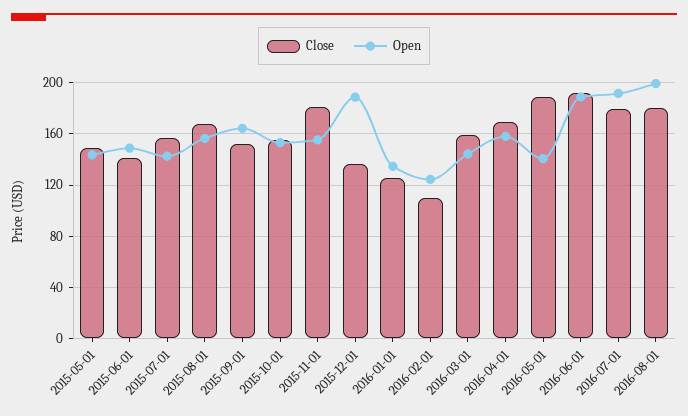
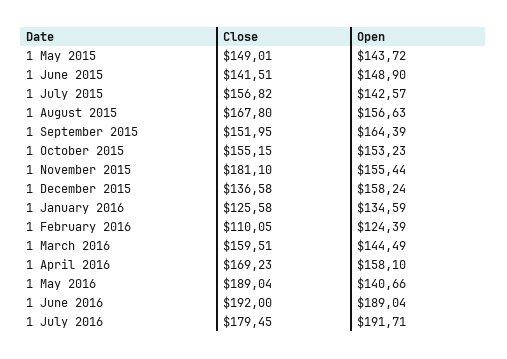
  {
    "Close": {
      "2015-05-01": 149.01,
      "2015-06-01": 141.51,
      "2015-07-01": 156.82,
      "2015-08-01": 167.8,
      "2015-09-01": 151.95,
      "2015-10-01": 155.15,
      "2015-11-01": 181.1,
      "2015-12-01": 136.58,
      "2016-01-01": 125.58,
      "2016-02-01": 110.05,
      "2016-03-01": 159.51,
      "2016-04-01": 169.23,
      "2016-05-01": 189.04,
      "2016-06-01": 192,
-     "2016-07-01": 179.45,
+     "2016-07-01": 179.45
-     "2016-08-01": 180
    },
    "Open": {
      "2015-05-01": 143.72,
      "2015-06-01": 148.9,
      "2015-07-01": 142.57,
      "2015-08-01": 156.63,
      "2015-09-01": 164.39,
      "2015-10-01": 153.23,
      "2015-11-01": 155.44,
-     "2015-12-01": 190,
+     "2015-12-01": 158.24,
      "2016-01-01": 134.59,
      "2016-02-01": 124.39,
      "2016-03-01": 144.49,
      "2016-04-01": 158.1,
      "2016-05-01": 140.66,
      "2016-06-01": 189.04,
-     "2016-07-01": 191.71,
+     "2016-07-01": 191.71
-     "2016-08-01": 200
    }
  }

